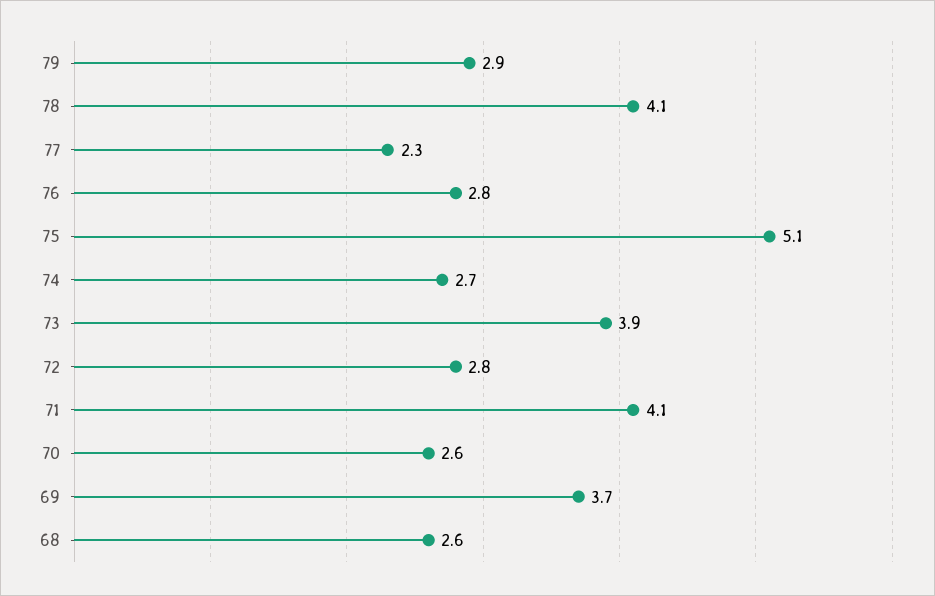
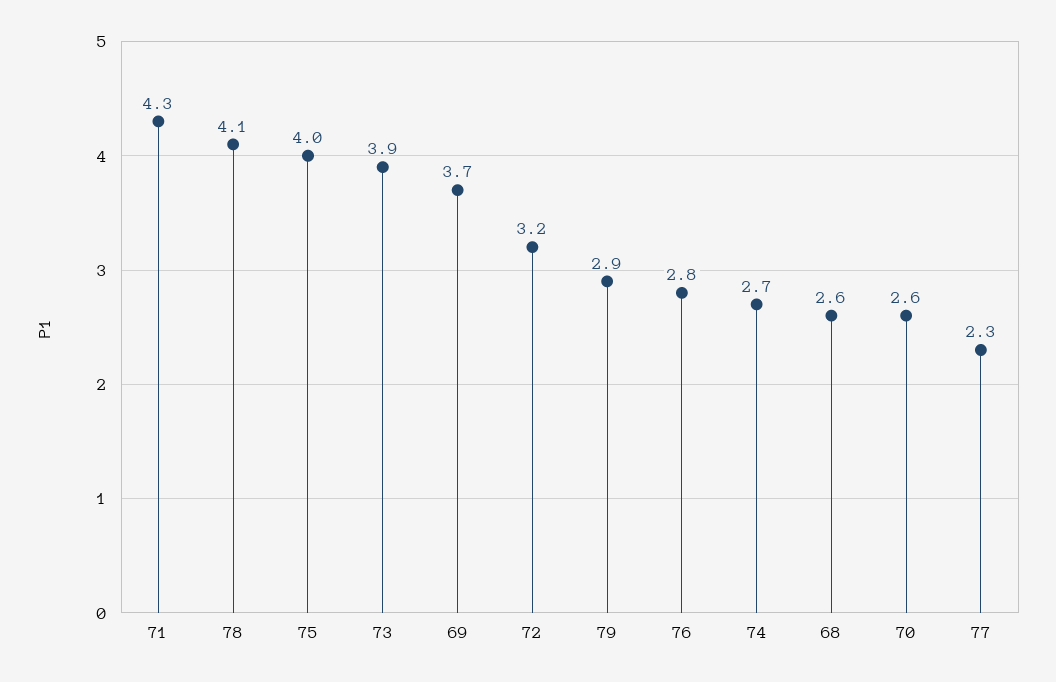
  {
    "79": 2.9,
    "78": 4.1,
    "77": 2.3,
    "76": 2.8,
-   "75": 5.1,
+   "75": 4,
    "74": 2.7,
    "73": 3.9,
-   "72": 2.8,
+   "72": 3.2,
-   "71": 4.1,
+   "71": 4.3,
    "70": 2.6,
    "69": 3.7,
    "68": 2.6
  }

